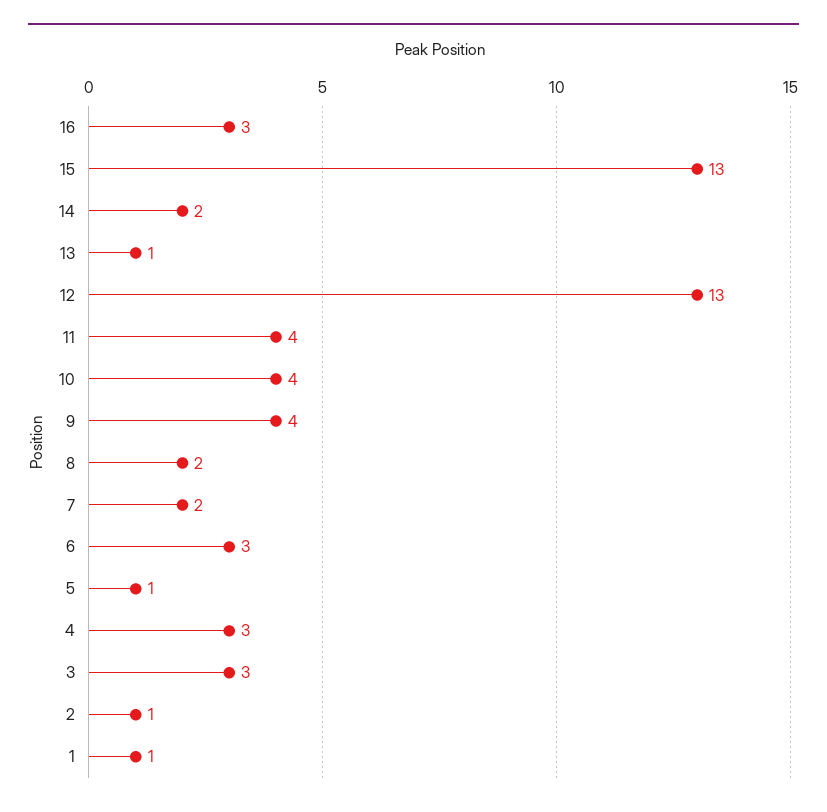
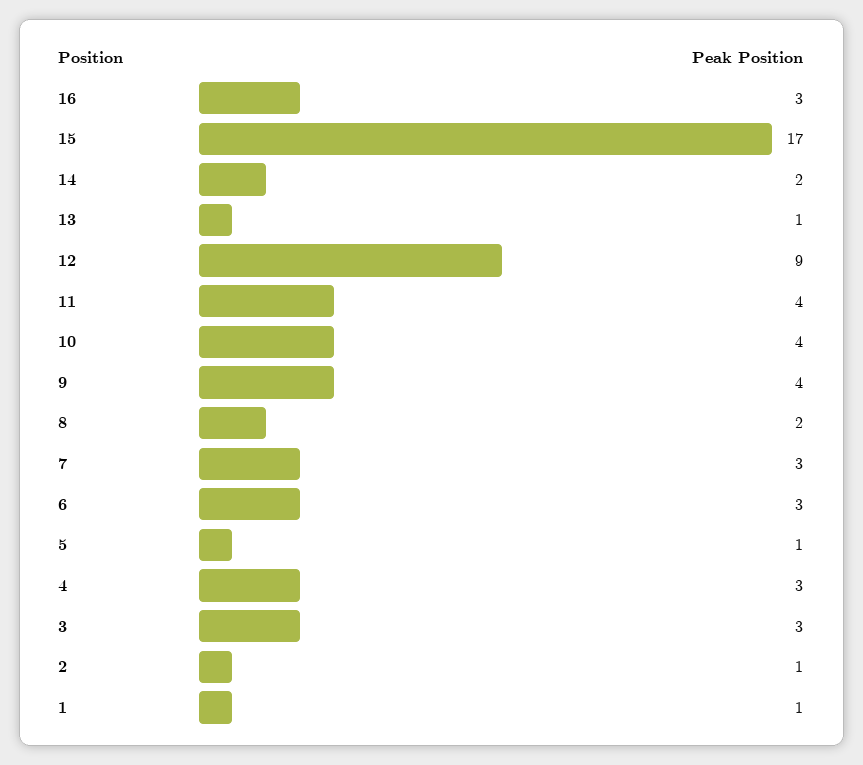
  {
    "16": 3,
-   "15": 13,
+   "15": 17,
    "14": 2,
    "13": 1,
-   "12": 13,
+   "12": 9,
    "11": 4,
    "10": 4,
    "9": 4,
    "8": 2,
-   "7": 2,
+   "7": 3,
    "6": 3,
    "5": 1,
    "4": 3,
    "3": 3,
    "2": 1,
    "1": 1
  }

